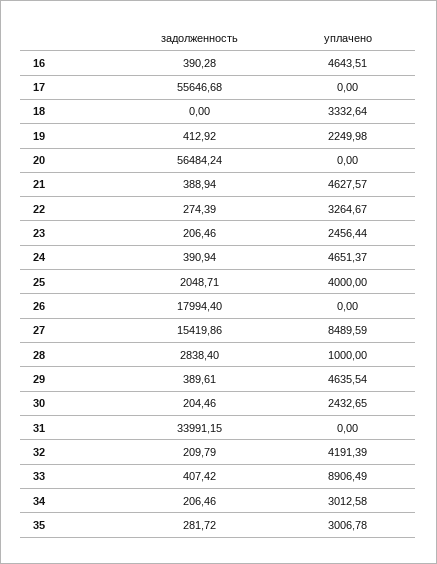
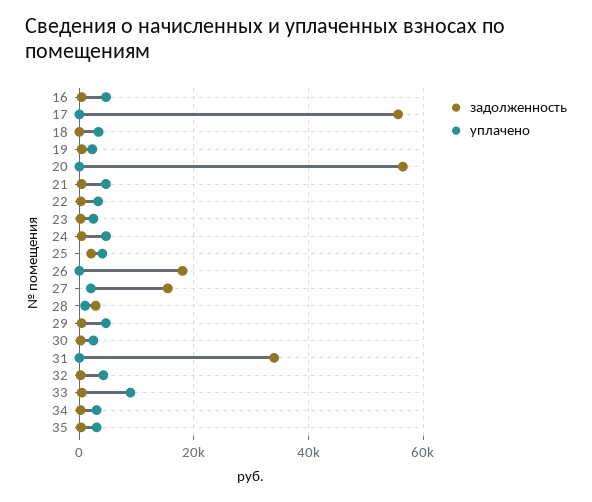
  {
    "задолженность": {
      "16": 390.28,
      "17": 55646.68,
      "18": 0,
      "19": 412.92,
      "20": 56484.24,
      "21": 388.94,
      "22": 274.39,
      "23": 206.46,
      "24": 390.94,
      "25": 2048.71,
      "26": 17994.4,
      "27": 15419.86,
      "28": 2838.4,
      "29": 389.61,
      "30": 204.46,
      "31": 33991.15,
      "32": 209.79,
      "33": 407.42,
      "34": 206.46,
      "35": 281.72
    },
    "уплачено": {
      "16": 4643.51,
      "17": 0,
      "18": 3332.64,
      "19": 2249.98,
      "20": 0,
      "21": 4627.57,
      "22": 3264.67,
      "23": 2456.44,
      "24": 4651.37,
      "25": 4000,
      "26": 0,
-     "27": 8489.59,
+     "27": 2000,
      "28": 1000,
      "29": 4635.54,
      "30": 2432.65,
      "31": 0,
      "32": 4191.39,
      "33": 8906.49,
      "34": 3012.58,
      "35": 3006.78
    }
  }

